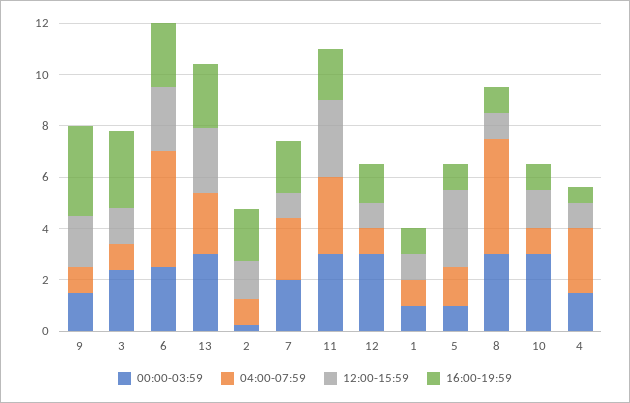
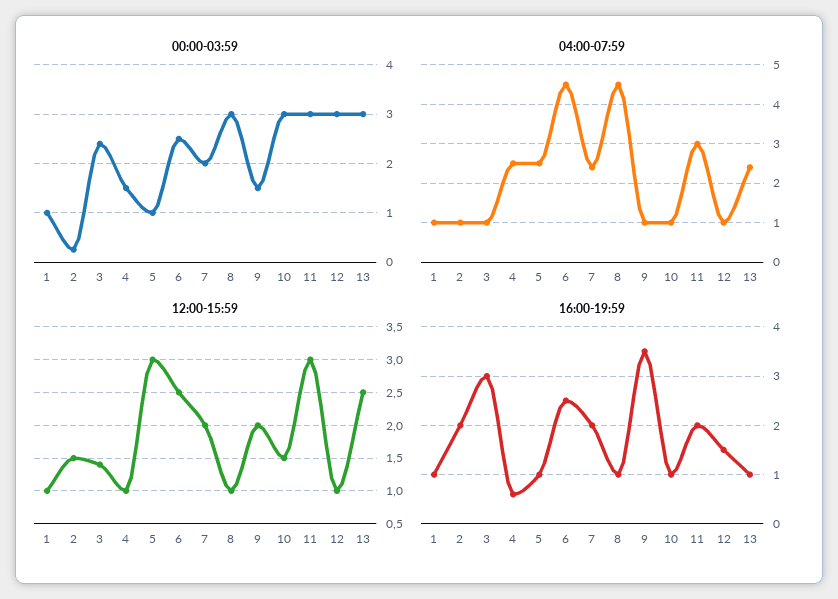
  {
    "00:00-03:59": {
      "9": 1.6,
      "3": 2.4,
      "6": 2.6,
      "13": 3,
      "2": 0.2,
      "7": 2,
      "11": 3,
      "12": 3,
      "1": 1,
      "5": 1,
      "8": 3,
      "10": 3,
      "4": 1.6
    },
    "04:00-07:59": {
      "9": 1,
      "3": 1,
      "6": 4.5,
      "13": 2.5,
      "2": 1,
      "7": 2.5,
      "11": 3,
      "12": 1,
      "1": 1,
-     "5": 1.5,
+     "5": 2.5,
      "8": 4.5,
      "10": 1,
      "4": 2.5
    },
    "12:00-15:59": {
      "9": 2,
      "3": 1.4,
      "6": 2.5,
      "13": 2.5,
      "2": 1.5,
-     "7": 1,
+     "7": 2,
      "11": 3,
      "12": 1,
      "1": 1,
      "5": 3,
      "8": 1,
      "10": 1.5,
      "4": 1
    },
    "16:00-19:59": {
      "9": 3.5,
      "3": 3,
      "6": 2.5,
-     "13": 2.5,
+     "13": 1,
      "2": 2,
      "7": 2,
      "11": 2,
      "12": 1.5,
      "1": 1,
      "5": 1,
      "8": 1,
      "10": 1,
      "4": 0.5
    }
  }

